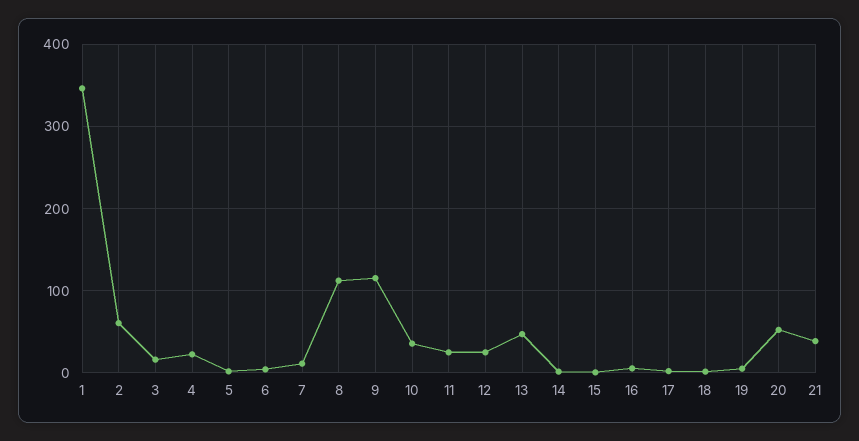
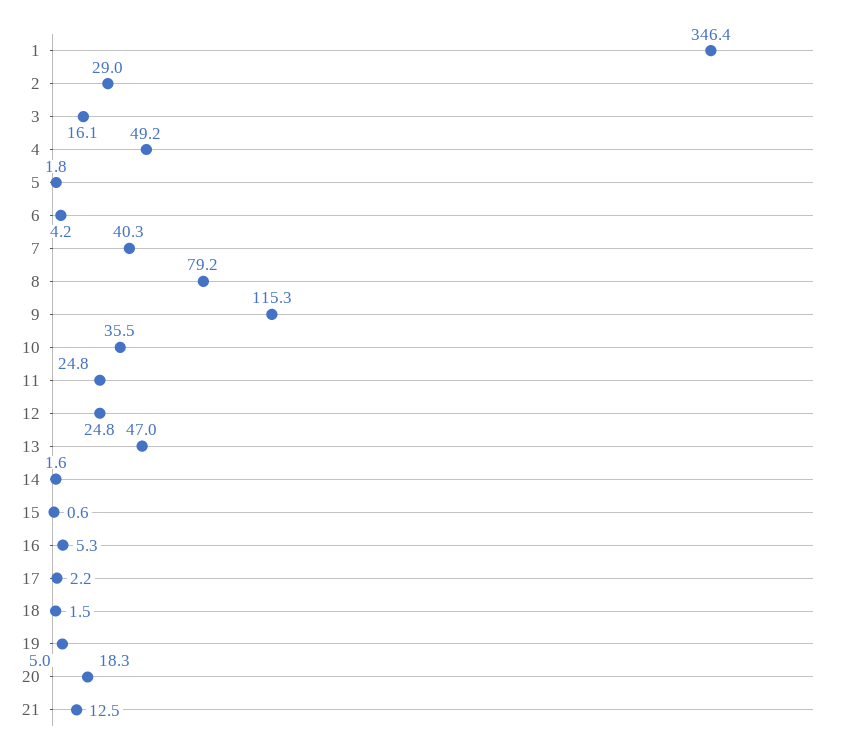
  {
    "1": 346.4,
-   "2": 60,
+   "2": 29,
    "3": 16.1,
-   "4": 20,
+   "4": 49.2,
    "5": 1.8,
    "6": 4.2,
-   "7": 10,
+   "7": 40.3,
-   "8": 110,
+   "8": 79.2,
    "9": 115.3,
    "10": 35.5,
    "11": 24.8,
    "12": 24.8,
    "13": 47,
    "14": 1.6,
    "15": 0.6,
    "16": 5.3,
    "17": 2.2,
    "18": 1.5,
    "19": 5,
-   "20": 50,
+   "20": 18.3,
-   "21": 40
+   "21": 12.5
  }

